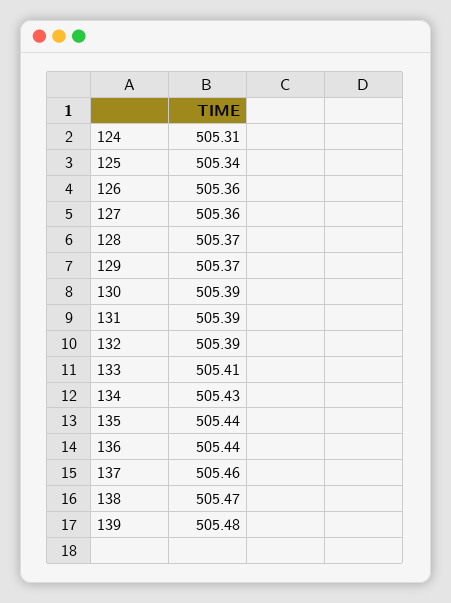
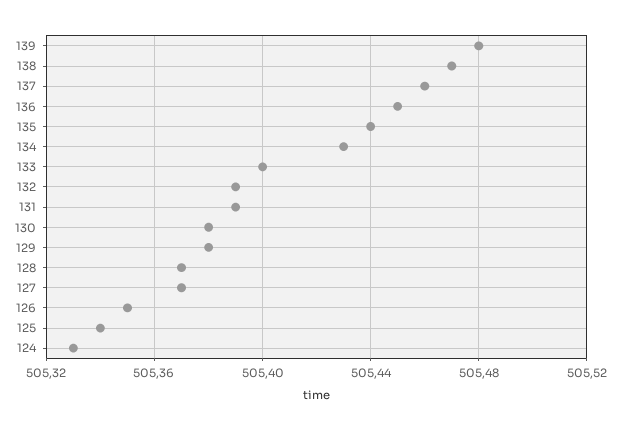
  {
-   "124": 505.31,
+   "124": 505.33,
    "125": 505.34,
-   "126": 505.36,
+   "126": 505.35,
-   "127": 505.36,
+   "127": 505.37,
    "128": 505.37,
-   "129": 505.37,
+   "129": 505.38,
-   "130": 505.39,
+   "130": 505.38,
    "131": 505.39,
    "132": 505.39,
-   "133": 505.41,
+   "133": 505.4,
    "134": 505.43,
    "135": 505.44,
-   "136": 505.44,
+   "136": 505.45,
    "137": 505.46,
    "138": 505.47,
    "139": 505.48
  }

